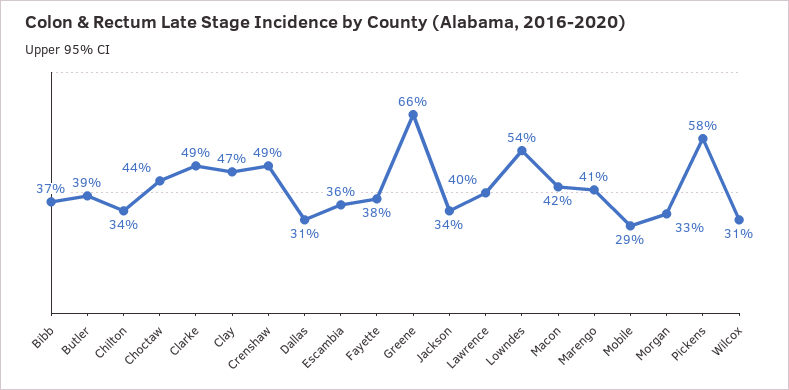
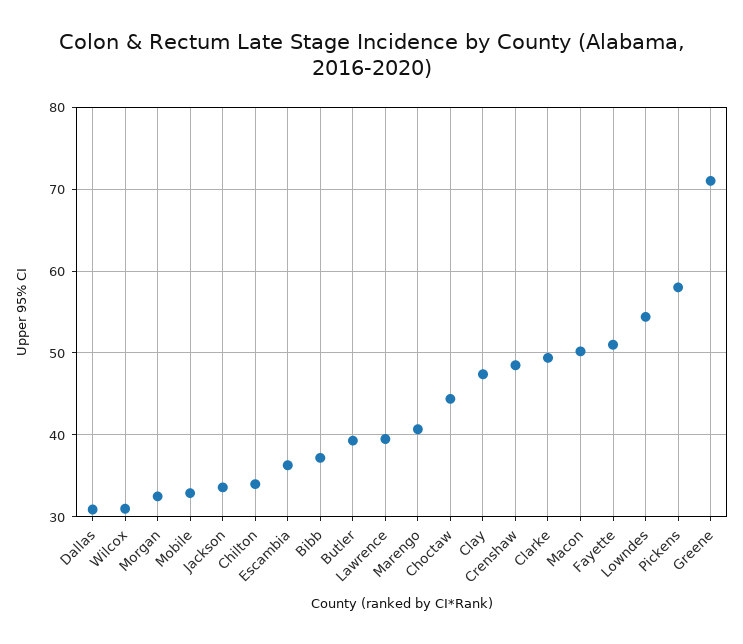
  {
    "Bibb": 37,
    "Butler": 39,
    "Chilton": 34,
    "Choctaw": 44,
    "Clarke": 49,
    "Clay": 47,
    "Crenshaw": 49,
    "Dallas": 31,
    "Escambia": 36,
-   "Fayette": 38,
+   "Fayette": 51,
-   "Greene": 66,
+   "Greene": 71,
    "Jackson": 34,
    "Lawrence": 40,
    "Lowndes": 54,
-   "Macon": 42,
+   "Macon": 50,
    "Marengo": 41,
-   "Mobile": 29,
+   "Mobile": 33,
    "Morgan": 33,
    "Pickens": 58,
    "Wilcox": 31
  }

